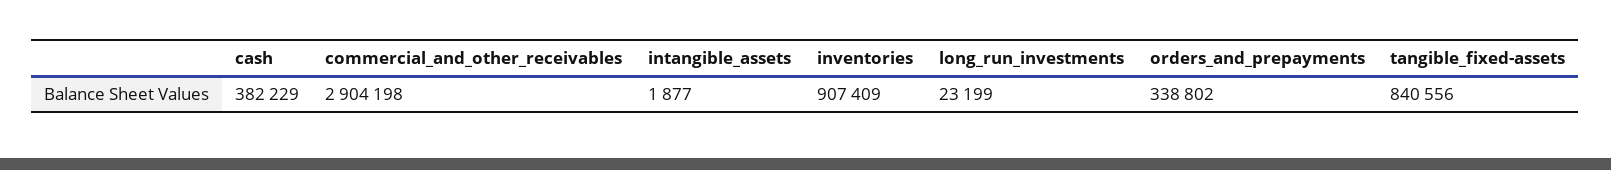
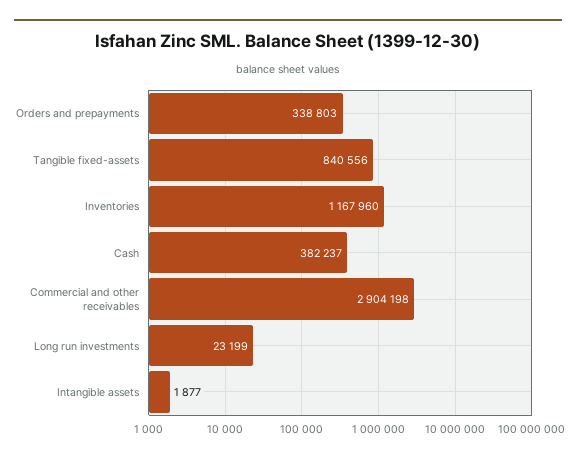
  {
-   "cash": 382229,
+   "cash": 382237,
    "commercial_and_other_receivables": 2904198,
    "intangible_assets": 1877,
-   "inventories": 907409,
+   "inventories": 1167960,
    "long_run_investments": 23199,
-   "orders_and_prepayments": 338802,
+   "orders_and_prepayments": 338803,
    "tangible_fixed-assets": 840556
  }

